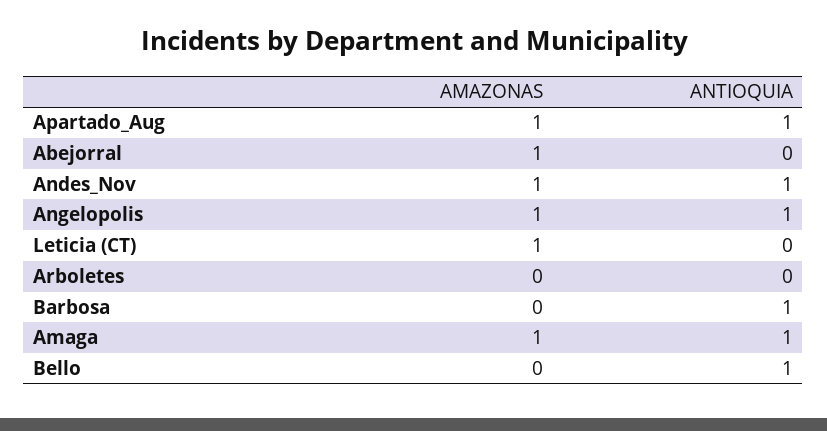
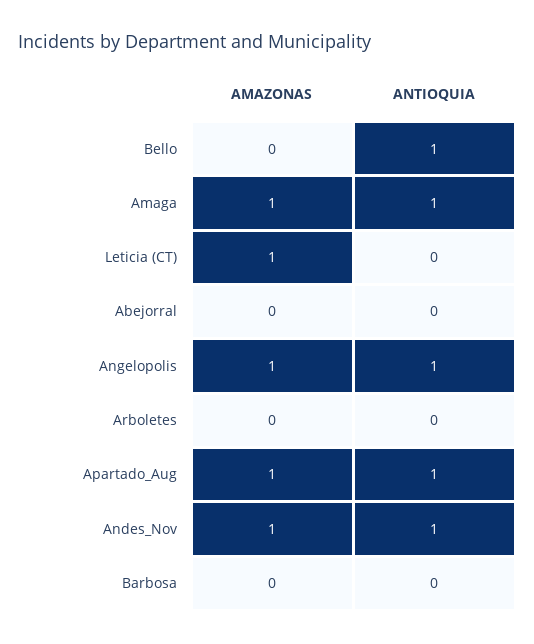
  {
    "AMAZONAS": {
      "Apartado_Aug": 1,
-     "Abejorral": 1,
+     "Abejorral": 0,
      "Andes_Nov": 1,
      "Angelopolis": 1,
      "Leticia (CT)": 1,
      "Arboletes": 0,
      "Barbosa": 0,
      "Amaga": 1,
      "Bello": 0
    },
    "ANTIOQUIA": {
      "Apartado_Aug": 1,
      "Abejorral": 0,
      "Andes_Nov": 1,
      "Angelopolis": 1,
      "Leticia (CT)": 0,
      "Arboletes": 0,
-     "Barbosa": 1,
+     "Barbosa": 0,
      "Amaga": 1,
      "Bello": 1
    }
  }

